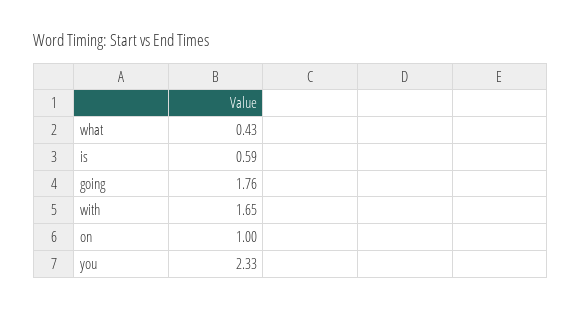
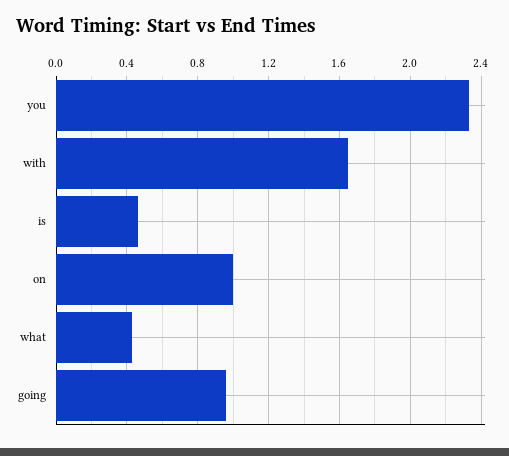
  {
    "what": 0.43,
-   "is": 0.59,
+   "is": 0.45,
-   "going": 1.76,
+   "going": 0.95,
    "with": 1.65,
    "on": 1,
    "you": 2.33
  }

